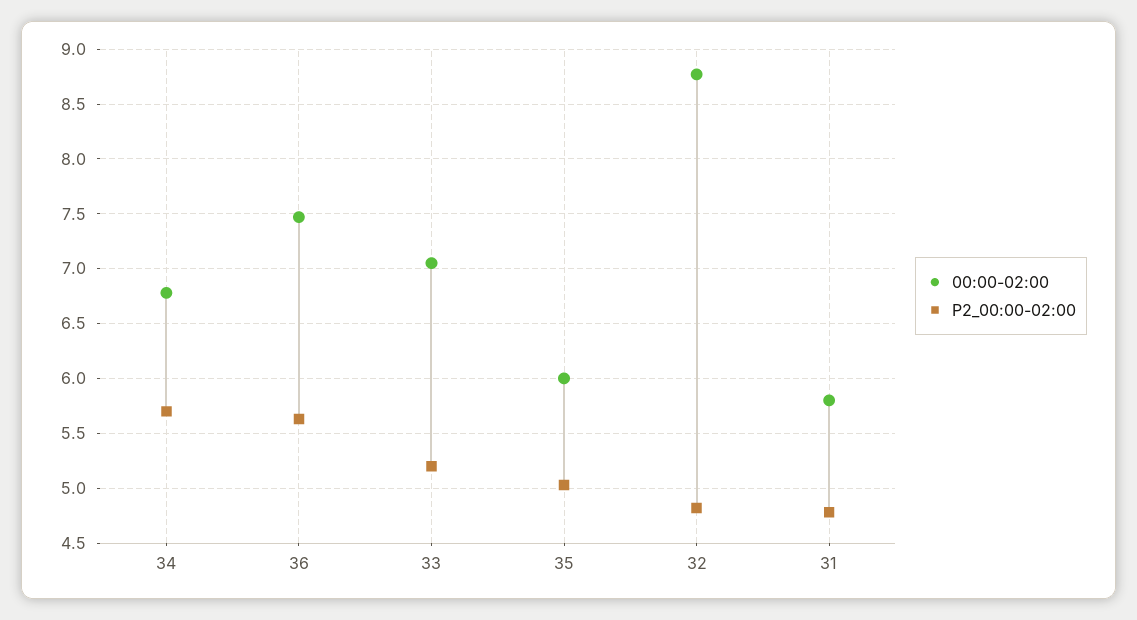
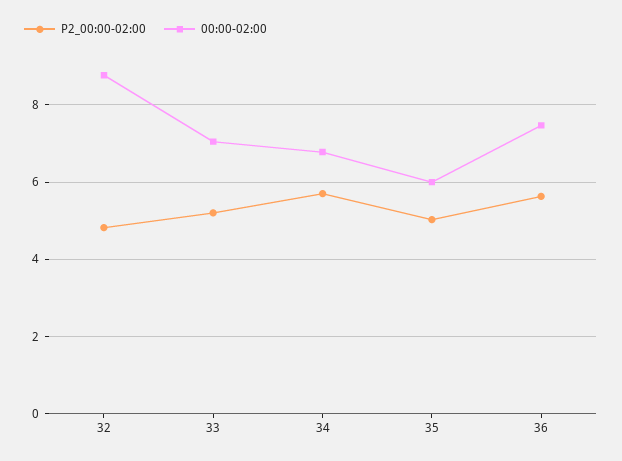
  {
    "00:00-02:00": {
      "34": 6.8,
      "36": 7.5,
      "33": 7.1,
      "35": 6,
-     "32": 8.8,
+     "32": 8.8
-     "31": 5.8
    },
    "P2_00:00-02:00": {
      "34": 5.7,
      "36": 5.6,
      "33": 5.2,
      "35": 5,
-     "32": 4.8,
+     "32": 4.8
-     "31": 4.8
    }
  }

